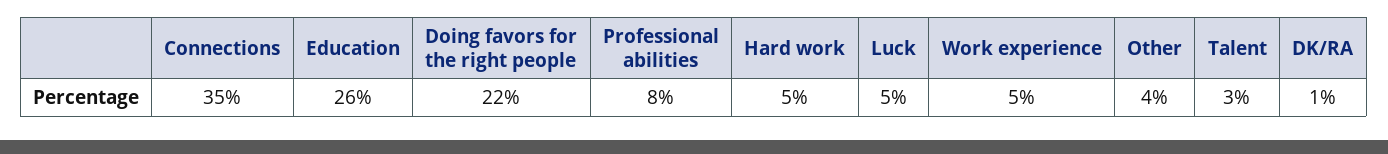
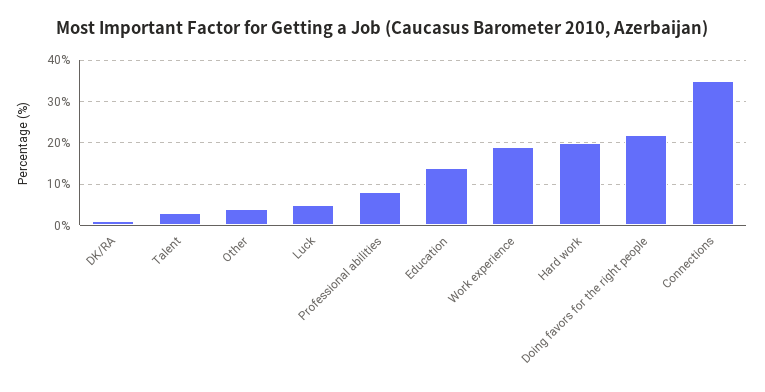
  {
    "Connections": 35,
-   "Education": 26,
+   "Education": 15,
    "Doing favors for the right people": 22,
    "Professional abilities": 8,
-   "Hard work": 5,
+   "Hard work": 20,
    "Luck": 5,
-   "Work experience": 5,
+   "Work experience": 20,
    "Other": 4,
    "Talent": 3,
    "DK/RA": 1
  }

